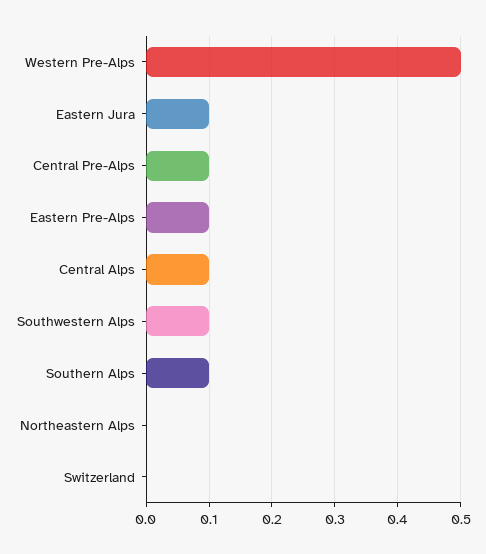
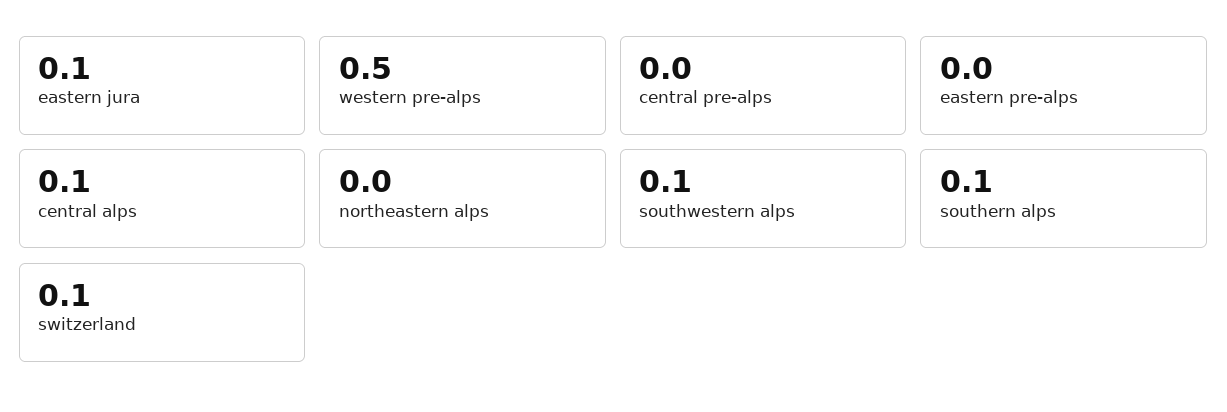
  {
    "Western Pre-Alps": 0.5,
    "Eastern Jura": 0.1,
-   "Central Pre-Alps": 0.1,
+   "Central Pre-Alps": 0,
-   "Eastern Pre-Alps": 0.1,
+   "Eastern Pre-Alps": 0,
    "Central Alps": 0.1,
    "Southwestern Alps": 0.1,
    "Southern Alps": 0.1,
    "Northeastern Alps": 0,
-   "Switzerland": 0
+   "Switzerland": 0.1
  }

